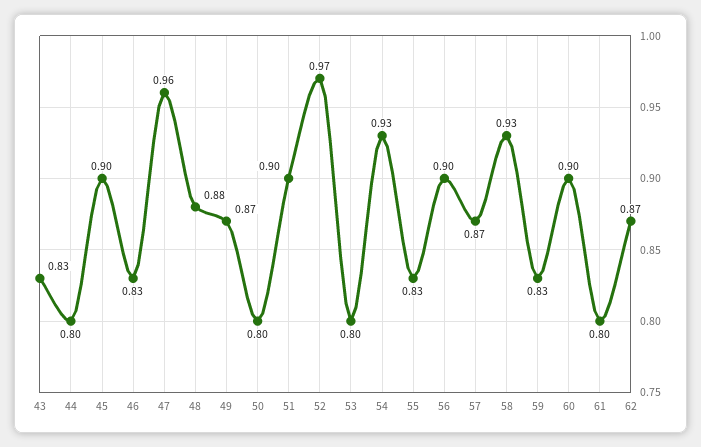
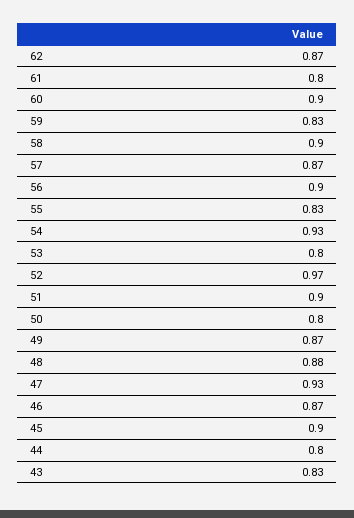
  {
    "43": 0.83,
    "44": 0.8,
    "45": 0.9,
-   "46": 0.83,
+   "46": 0.87,
-   "47": 0.96,
+   "47": 0.93,
    "48": 0.88,
    "49": 0.87,
    "50": 0.8,
    "51": 0.9,
    "52": 0.97,
    "53": 0.8,
    "54": 0.93,
    "55": 0.83,
    "56": 0.9,
    "57": 0.87,
-   "58": 0.93,
+   "58": 0.9,
    "59": 0.83,
    "60": 0.9,
    "61": 0.8,
    "62": 0.87
  }

